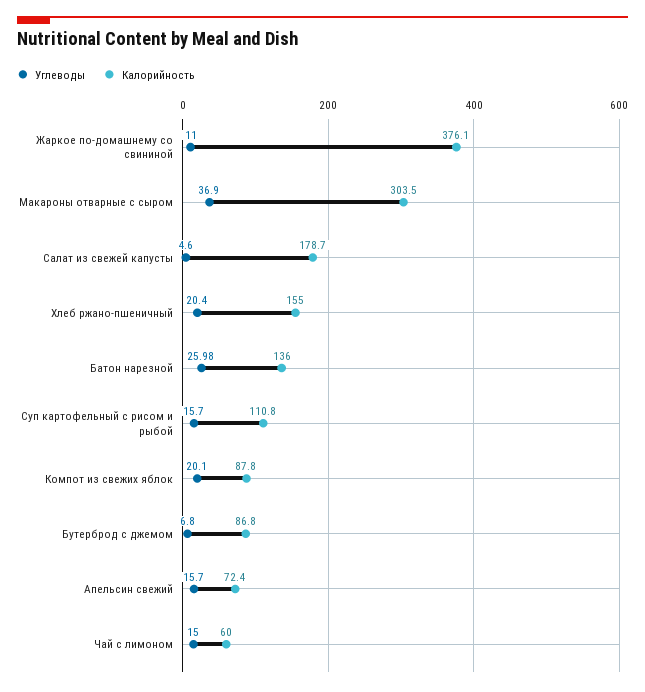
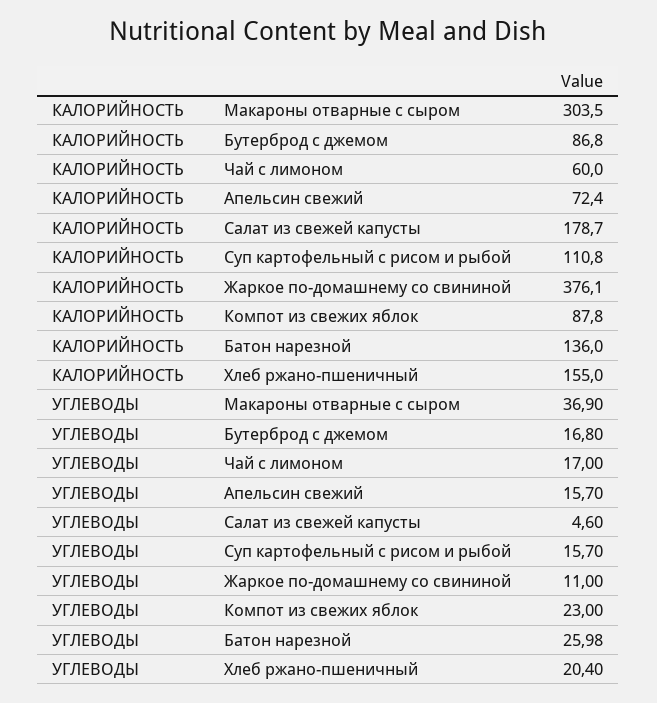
  {
    "Углеводы": {
      "Жаркое по-домашнему со свининой": 11,
      "Макароны отварные с сыром": 36.9,
      "Салат из свежей капусты": 4.6,
      "Хлеб ржано-пшеничный": 20.4,
      "Батон нарезной": 25.98,
      "Суп картофельный с рисом и рыбой": 15.7,
-     "Компот из свежих яблок": 20.1,
+     "Компот из свежих яблок": 23,
-     "Бутерброд с джемом": 6.8,
+     "Бутерброд с джемом": 16.8,
      "Апельсин свежий": 15.7,
-     "Чай с лимоном": 15
+     "Чай с лимоном": 17
    },
    "Калорийность": {
      "Жаркое по-домашнему со свининой": 376.1,
      "Макароны отварные с сыром": 303.5,
      "Салат из свежей капусты": 178.7,
      "Хлеб ржано-пшеничный": 155,
      "Батон нарезной": 136,
      "Суп картофельный с рисом и рыбой": 110.8,
      "Компот из свежих яблок": 87.8,
      "Бутерброд с джемом": 86.8,
      "Апельсин свежий": 72.4,
      "Чай с лимоном": 60
    }
  }

